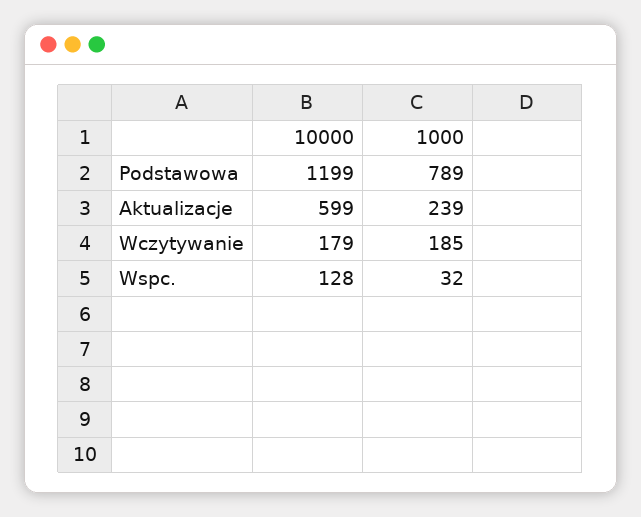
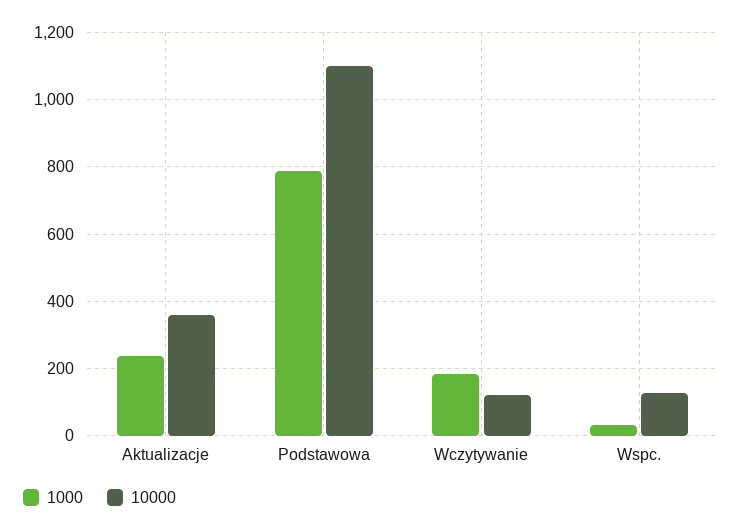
  {
    "10000": {
-     "Podstawowa": 1199,
+     "Podstawowa": 1100,
-     "Aktualizacje": 599,
+     "Aktualizacje": 360,
-     "Wczytywanie": 179,
+     "Wczytywanie": 120,
      "Wspc.": 128
    },
    "1000": {
      "Podstawowa": 789,
      "Aktualizacje": 239,
      "Wczytywanie": 185,
      "Wspc.": 32
    }
  }

